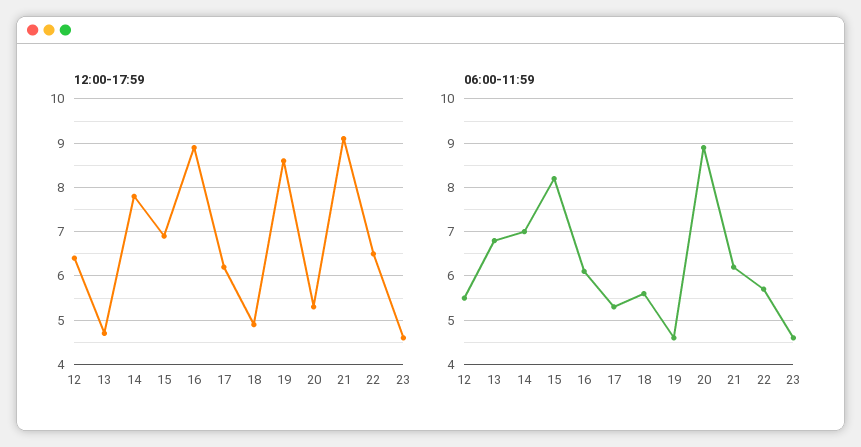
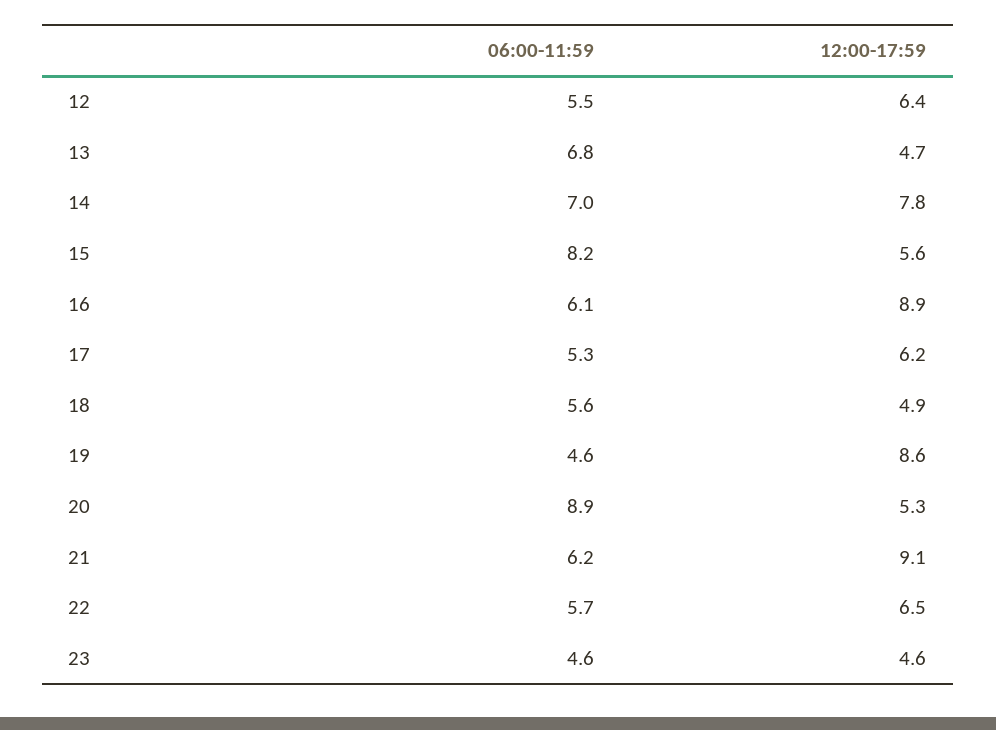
  {
    "12:00-17:59": {
      "12": 6.4,
      "13": 4.7,
      "14": 7.8,
-     "15": 7,
+     "15": 5.6,
      "16": 8.9,
      "17": 6.2,
      "18": 4.9,
      "19": 8.6,
      "20": 5.3,
      "21": 9.1,
      "22": 6.5,
      "23": 4.6
    },
    "06:00-11:59": {
      "12": 5.5,
      "13": 6.8,
      "14": 7,
      "15": 8.2,
      "16": 6.1,
      "17": 5.3,
      "18": 5.6,
      "19": 4.6,
      "20": 8.9,
      "21": 6.2,
      "22": 5.7,
      "23": 4.6
    }
  }

